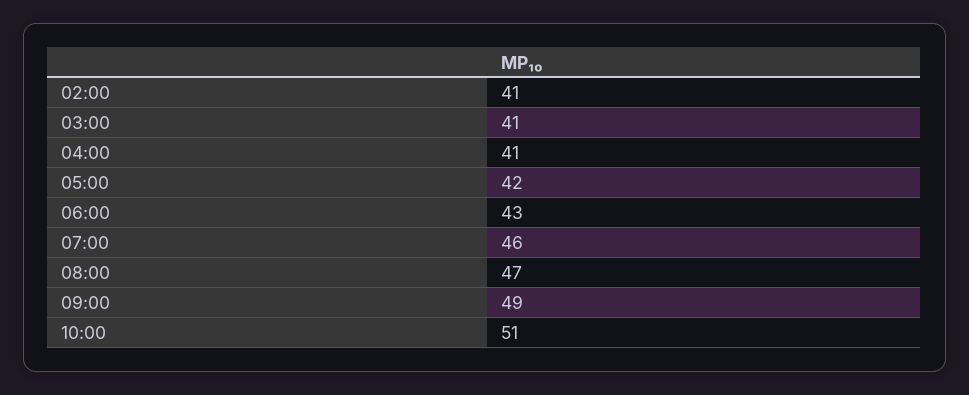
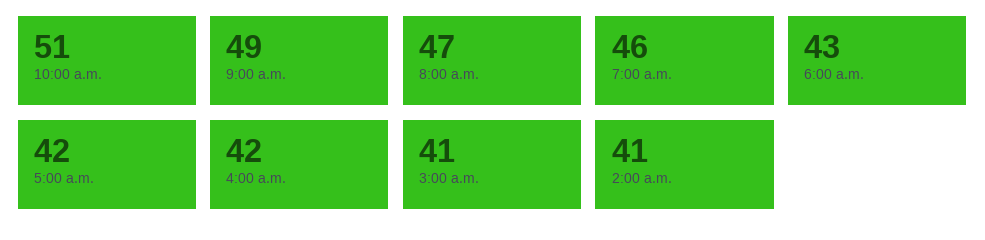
  {
    "02:00": 41,
    "03:00": 41,
-   "04:00": 41,
+   "04:00": 42,
    "05:00": 42,
    "06:00": 43,
    "07:00": 46,
    "08:00": 47,
    "09:00": 49,
    "10:00": 51
  }

